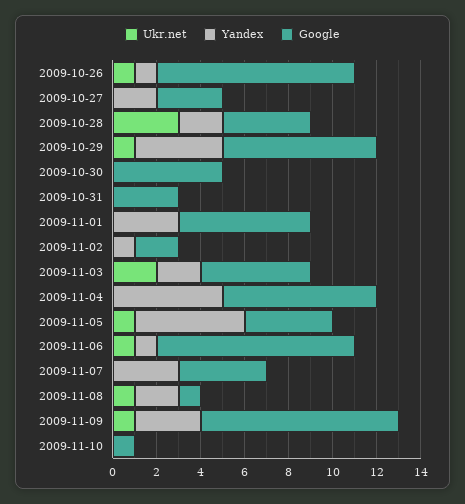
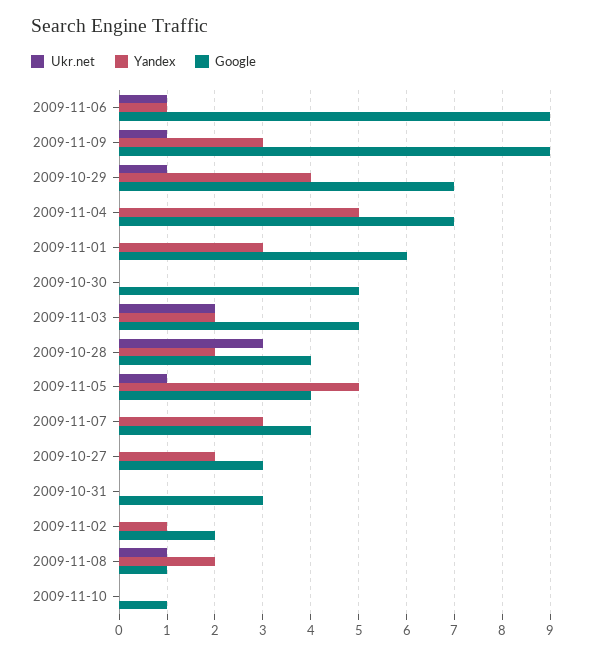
  {
    "Ukr.net": {
-     "2009-10-26": 1,
      "2009-10-27": 0,
      "2009-10-28": 3,
      "2009-10-29": 1,
      "2009-10-30": 0,
      "2009-10-31": 0,
      "2009-11-01": 0,
      "2009-11-02": 0,
      "2009-11-03": 2,
      "2009-11-04": 0,
      "2009-11-05": 1,
      "2009-11-06": 1,
      "2009-11-07": 0,
      "2009-11-08": 1,
      "2009-11-09": 1,
      "2009-11-10": 0
    },
    "Yandex": {
-     "2009-10-26": 1,
      "2009-10-27": 2,
      "2009-10-28": 2,
      "2009-10-29": 4,
      "2009-10-30": 0,
      "2009-10-31": 0,
      "2009-11-01": 3,
      "2009-11-02": 1,
      "2009-11-03": 2,
      "2009-11-04": 5,
      "2009-11-05": 5,
      "2009-11-06": 1,
      "2009-11-07": 3,
      "2009-11-08": 2,
      "2009-11-09": 3,
      "2009-11-10": 0
    },
    "Google": {
-     "2009-10-26": 9,
      "2009-10-27": 3,
      "2009-10-28": 4,
      "2009-10-29": 7,
      "2009-10-30": 5,
      "2009-10-31": 3,
      "2009-11-01": 6,
      "2009-11-02": 2,
      "2009-11-03": 5,
      "2009-11-04": 7,
      "2009-11-05": 4,
      "2009-11-06": 9,
      "2009-11-07": 4,
      "2009-11-08": 1,
      "2009-11-09": 9,
      "2009-11-10": 1
    }
  }

